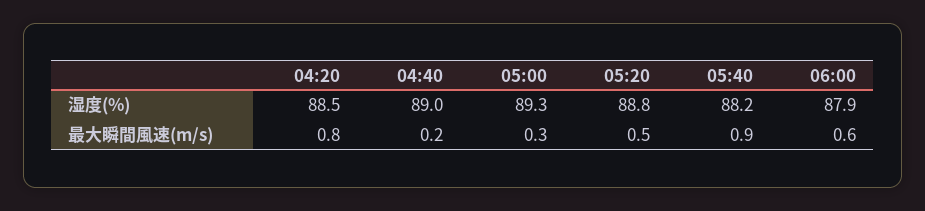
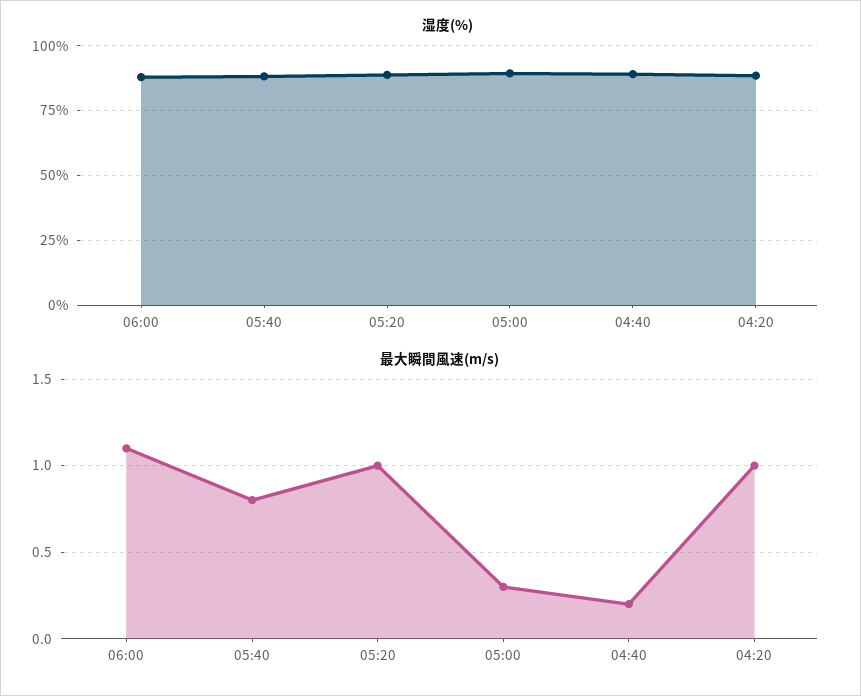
  {
    "湿度(%)": {
      "04:20": 88.5,
      "04:40": 89,
      "05:00": 89.3,
      "05:20": 88.8,
      "05:40": 88.2,
      "06:00": 87.9
    },
    "最大瞬間風速(m/s)": {
-     "04:20": 0.8,
+     "04:20": 1,
      "04:40": 0.2,
      "05:00": 0.3,
-     "05:20": 0.5,
+     "05:20": 1,
-     "05:40": 0.9,
+     "05:40": 0.8,
-     "06:00": 0.6
+     "06:00": 1.1
    }
  }

